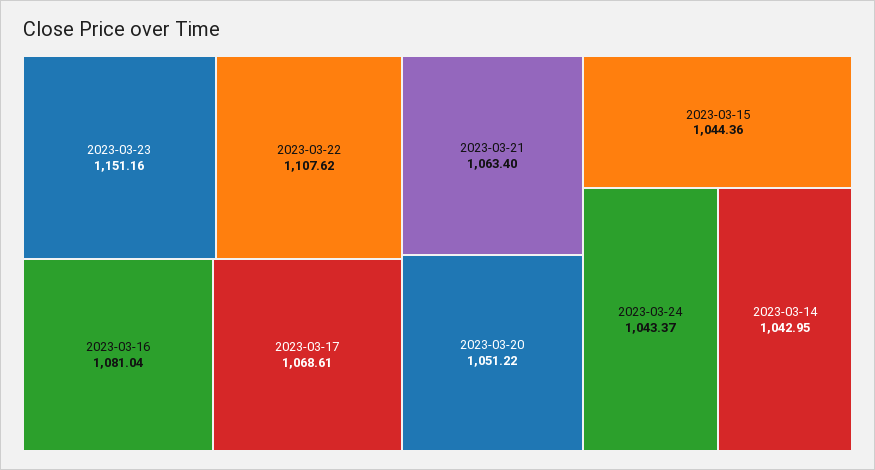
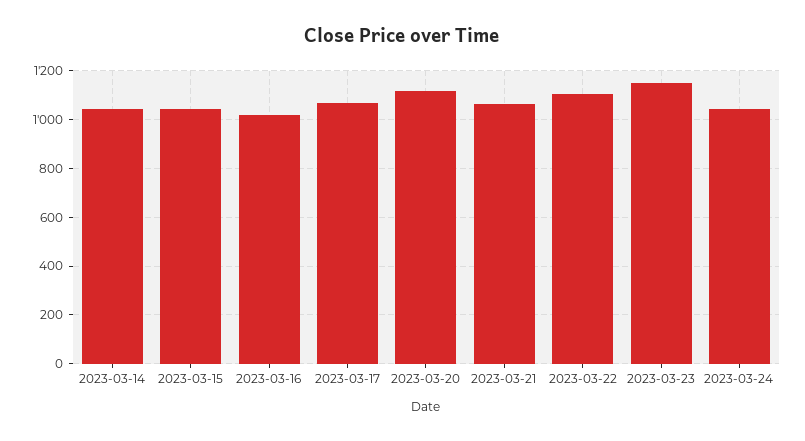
  {
    "2023-03-23": 1151.16,
    "2023-03-22": 1107.62,
-   "2023-03-16": 1081.04,
+   "2023-03-16": 1025,
    "2023-03-17": 1068.61,
    "2023-03-21": 1063.4,
-   "2023-03-20": 1051.22,
+   "2023-03-20": 1125,
    "2023-03-15": 1044.36,
    "2023-03-24": 1043.37,
    "2023-03-14": 1042.95
  }

